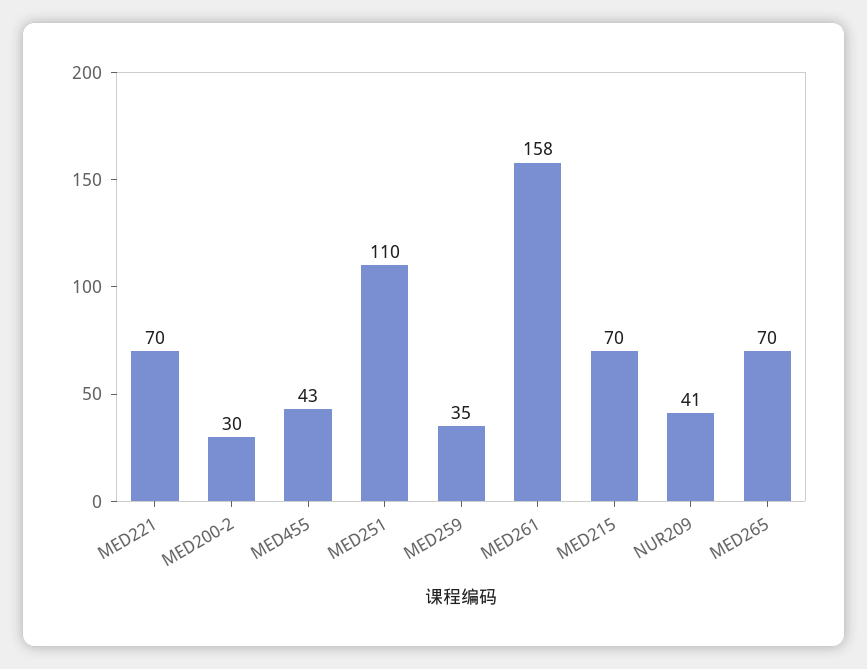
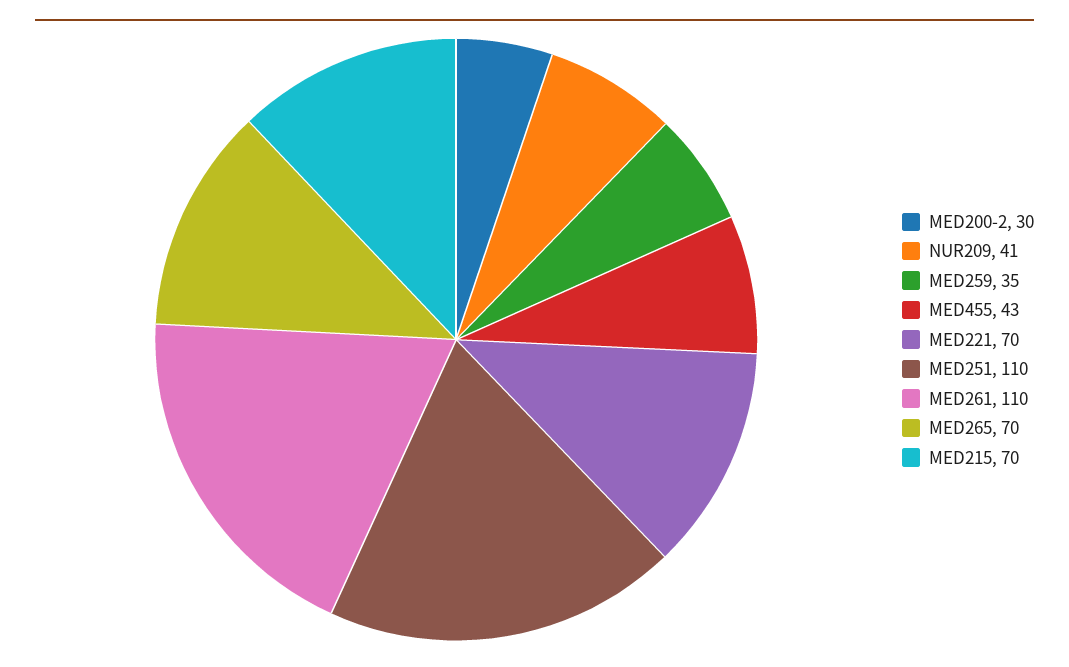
  {
    "MED221": 70,
    "MED200-2": 30,
    "MED455": 43,
    "MED251": 110,
    "MED259": 35,
-   "MED261": 158,
+   "MED261": 110,
    "MED215": 70,
    "NUR209": 41,
    "MED265": 70
  }

